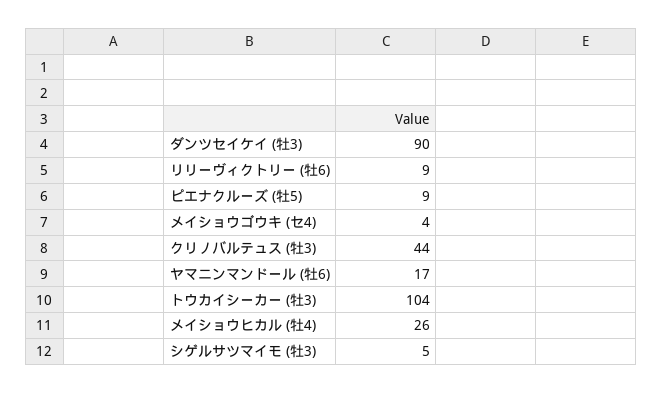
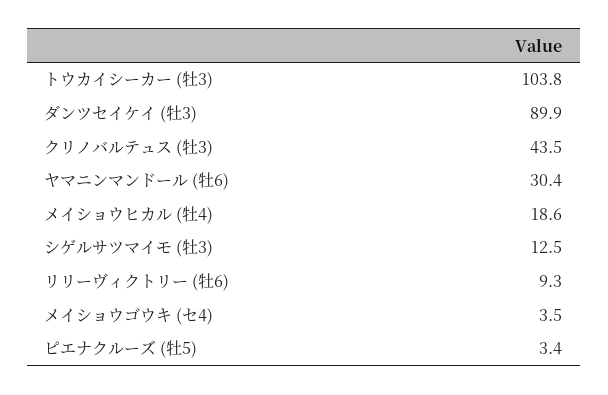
  {
    "ダンツセイケイ (牡3)": 89.9,
    "リリーヴィクトリー (牡6)": 9.3,
-   "ピエナクルーズ (牡5)": 9,
+   "ピエナクルーズ (牡5)": 3.4,
    "メイショウゴウキ (セ4)": 3.5,
    "クリノバルテュス (牡3)": 43.5,
-   "ヤマニンマンドール (牡6)": 17,
+   "ヤマニンマンドール (牡6)": 30.4,
    "トウカイシーカー (牡3)": 103.8,
-   "メイショウヒカル (牡4)": 26,
+   "メイショウヒカル (牡4)": 18.6,
-   "シゲルサツマイモ (牡3)": 5
+   "シゲルサツマイモ (牡3)": 12.5
  }

